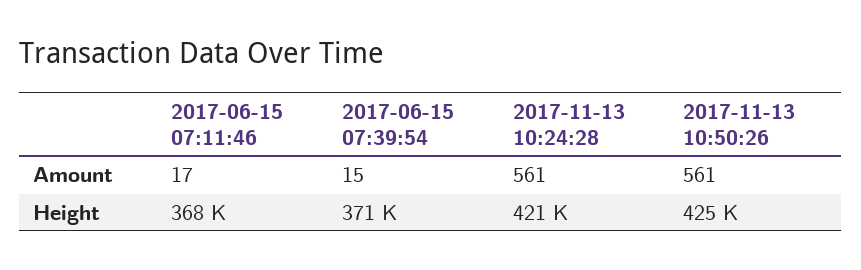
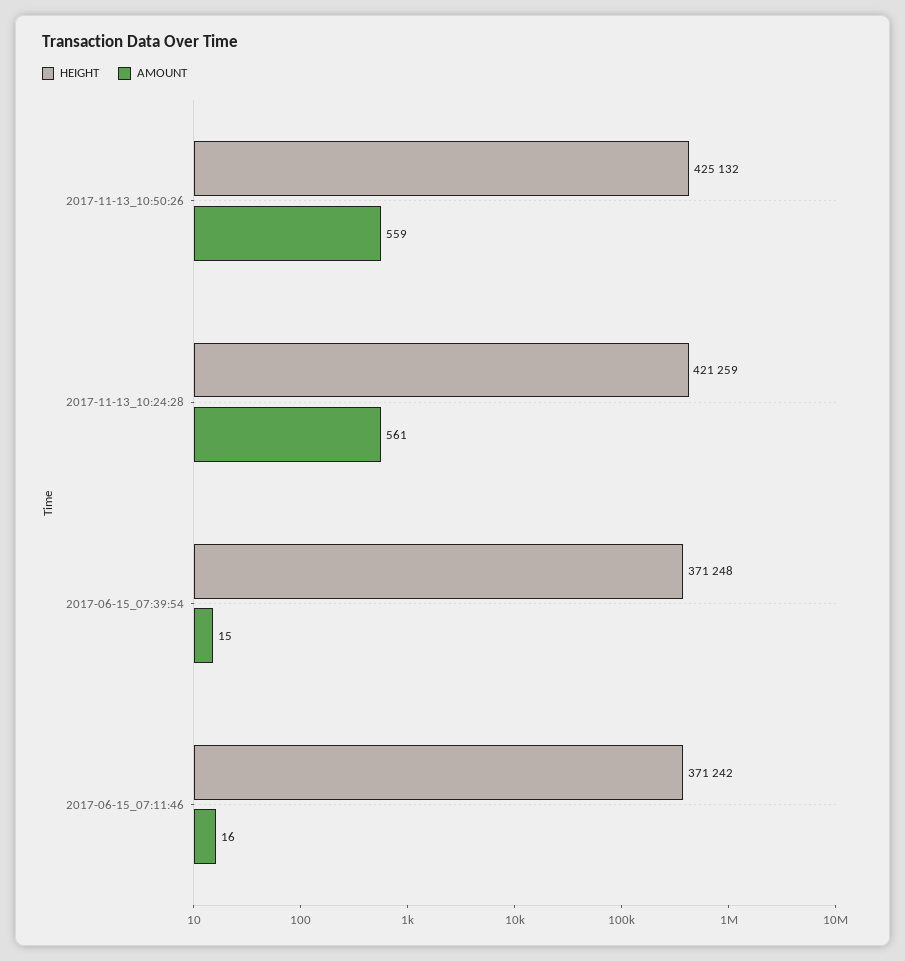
  {
    "Amount": {
-     "2017-06-15 07:11:46": 17,
+     "2017-06-15 07:11:46": 16,
      "2017-06-15 07:39:54": 15,
      "2017-11-13 10:24:28": 561,
-     "2017-11-13 10:50:26": 561
+     "2017-11-13 10:50:26": 559
    },
    "Height": {
-     "2017-06-15 07:11:46": 368000,
+     "2017-06-15 07:11:46": 371242,
      "2017-06-15 07:39:54": 371248,
      "2017-11-13 10:24:28": 421259,
      "2017-11-13 10:50:26": 425132
    }
  }

